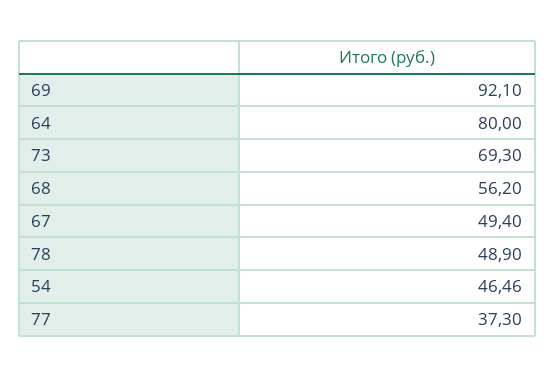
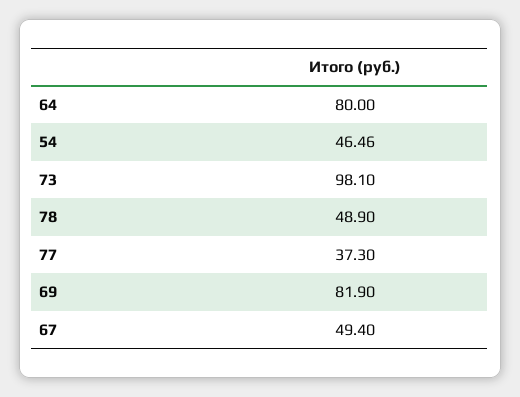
  {
-   "69": 92.1,
+   "69": 81.9,
    "64": 80,
-   "73": 69.3,
+   "73": 98.1,
-   "68": 56.2,
    "67": 49.4,
    "78": 48.9,
    "54": 46.46,
    "77": 37.3
  }

